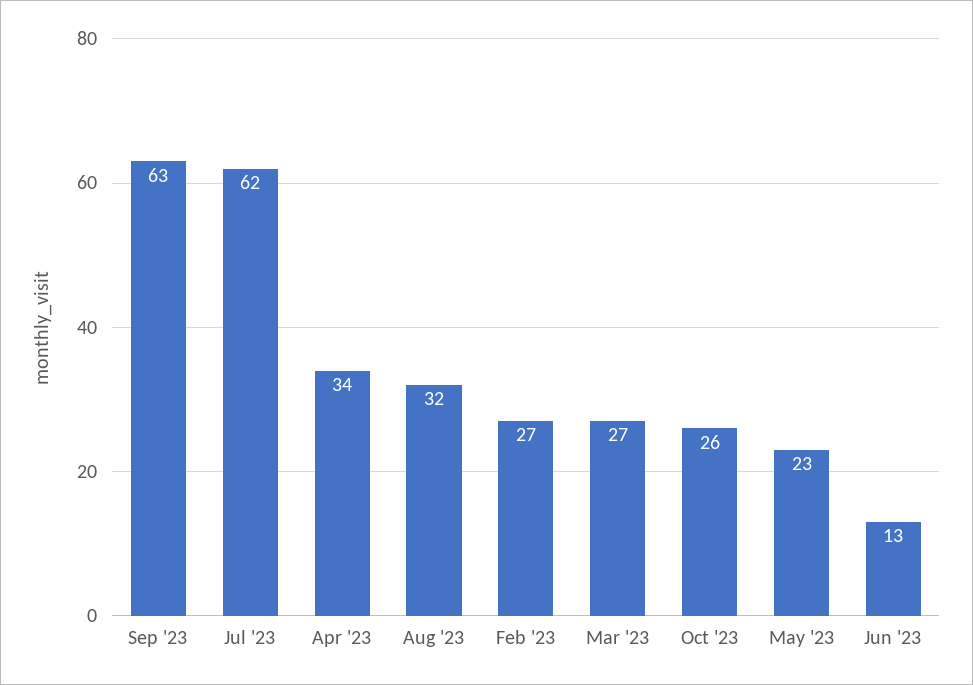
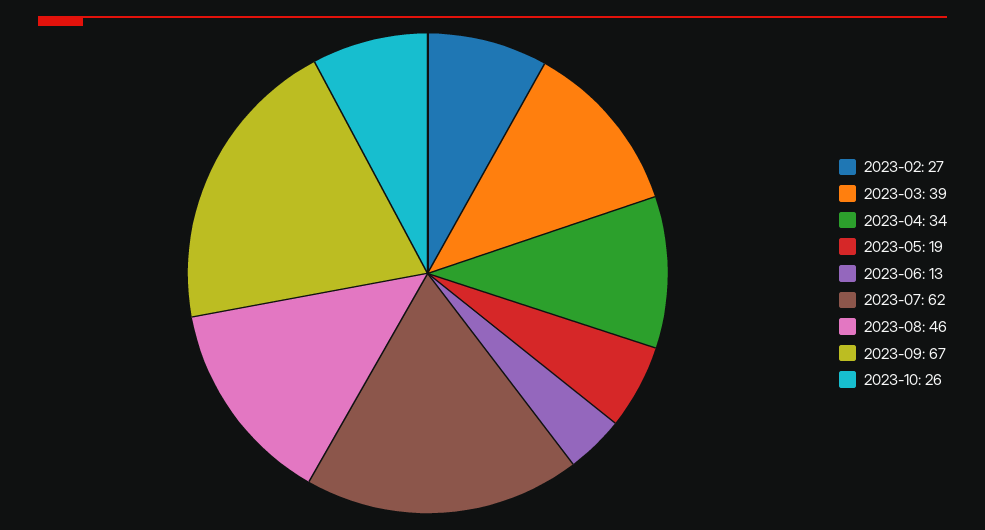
  {
-   "Sep '23": 63,
+   "Sep '23": 67,
    "Jul '23": 62,
    "Apr '23": 34,
-   "Aug '23": 32,
+   "Aug '23": 46,
    "Feb '23": 27,
-   "Mar '23": 27,
+   "Mar '23": 39,
    "Oct '23": 26,
-   "May '23": 23,
+   "May '23": 19,
    "Jun '23": 13
  }

